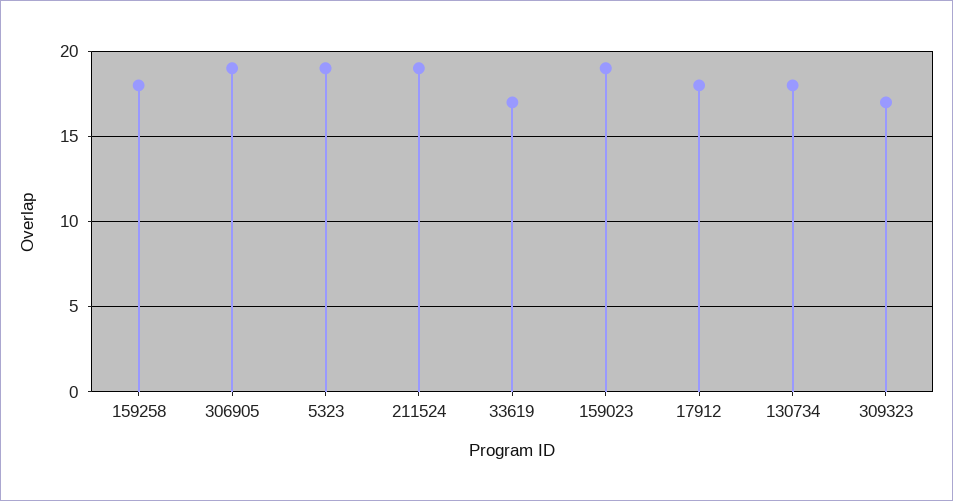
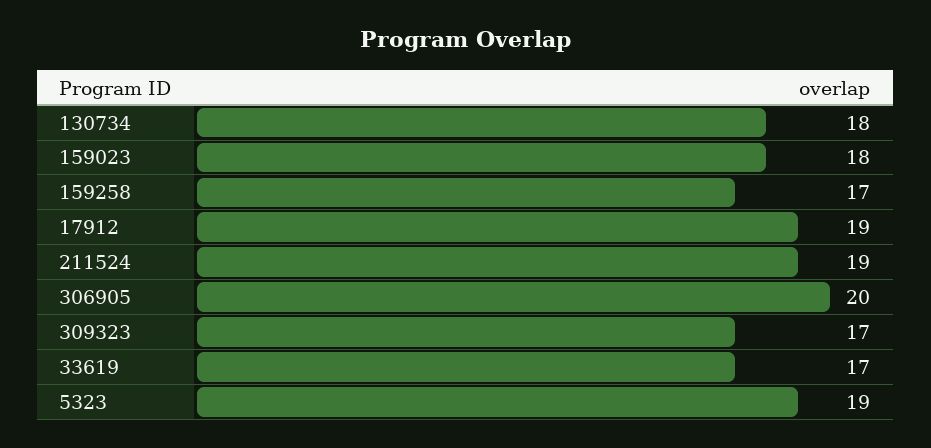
  {
-   "159258": 18,
+   "159258": 17,
-   "306905": 19,
+   "306905": 20,
    "5323": 19,
    "211524": 19,
    "33619": 17,
-   "159023": 19,
+   "159023": 18,
-   "17912": 18,
+   "17912": 19,
    "130734": 18,
    "309323": 17
  }

